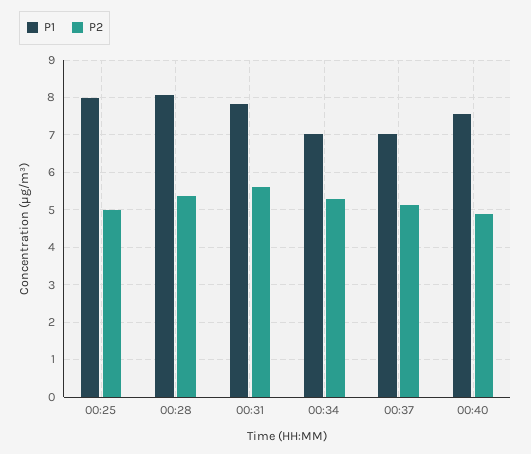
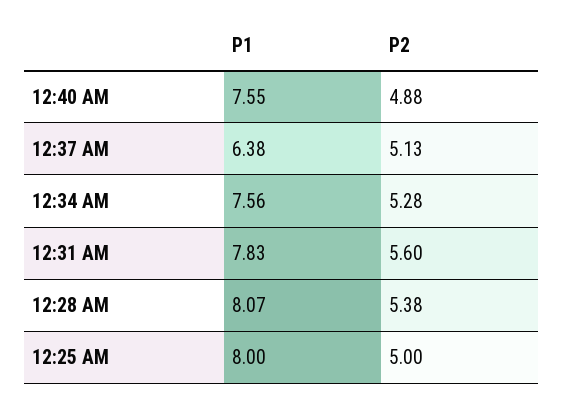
  {
    "P1": {
      "00:25": 8,
      "00:28": 8.07,
      "00:31": 7.83,
-     "00:34": 7,
+     "00:34": 7.56,
-     "00:37": 7,
+     "00:37": 6.38,
      "00:40": 7.55
    },
    "P2": {
      "00:25": 5,
      "00:28": 5.38,
      "00:31": 5.6,
      "00:34": 5.28,
      "00:37": 5.13,
      "00:40": 4.88
    }
  }

